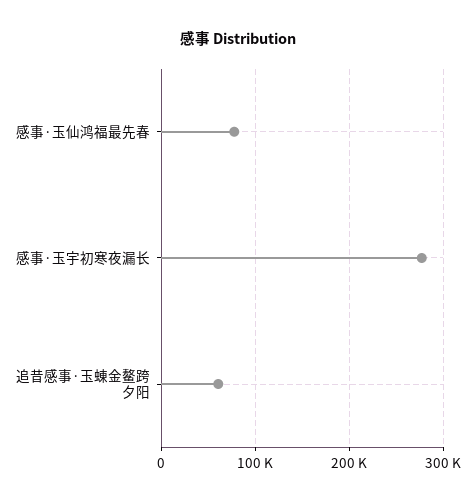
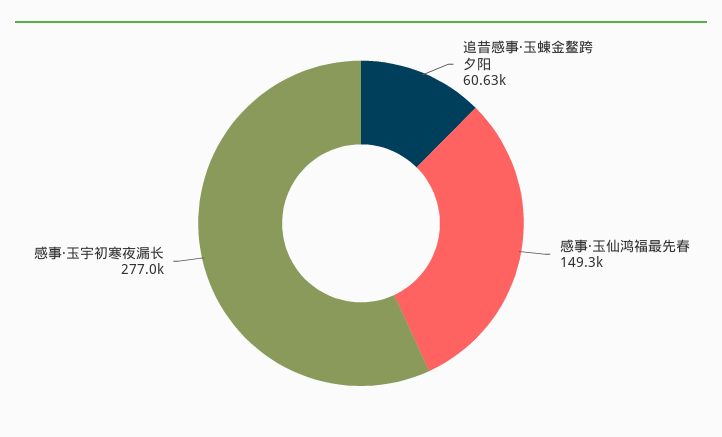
  {
-   "感事·玉仙鸿福最先春": 80000,
+   "感事·玉仙鸿福最先春": 149300,
    "感事·玉宇初寒夜漏长": 277000,
    "追昔感事·玉蝀金鳌跨夕阳": 60630
  }

